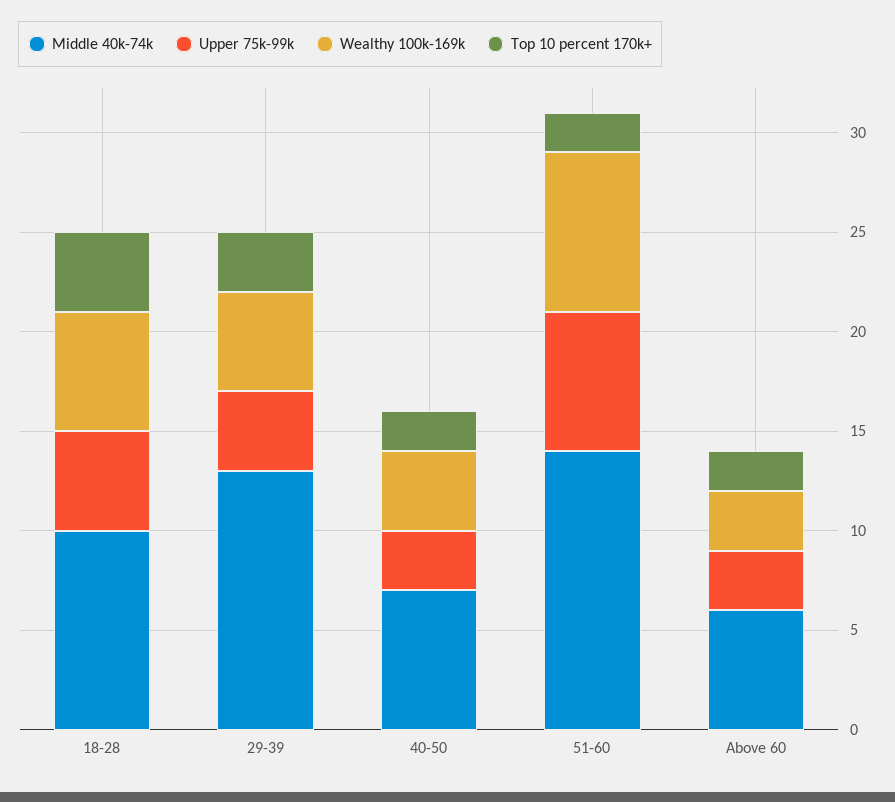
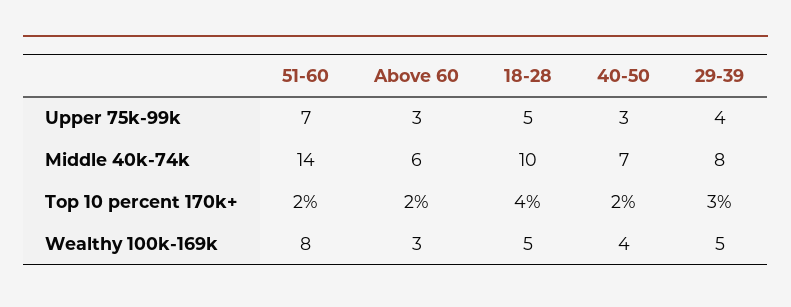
  {
    "Middle 40k-74k": {
      "18-28": 10,
-     "29-39": 13,
+     "29-39": 8,
      "40-50": 7,
      "51-60": 14,
      "Above 60": 6
    },
    "Upper 75k-99k": {
      "18-28": 5,
      "29-39": 4,
      "40-50": 3,
      "51-60": 7,
      "Above 60": 3
    },
    "Wealthy 100k-169k": {
-     "18-28": 6,
+     "18-28": 5,
      "29-39": 5,
      "40-50": 4,
      "51-60": 8,
      "Above 60": 3
    },
    "Top 10 percent 170k+": {
      "18-28": 4,
      "29-39": 3,
      "40-50": 2,
      "51-60": 2,
      "Above 60": 2
    }
  }

